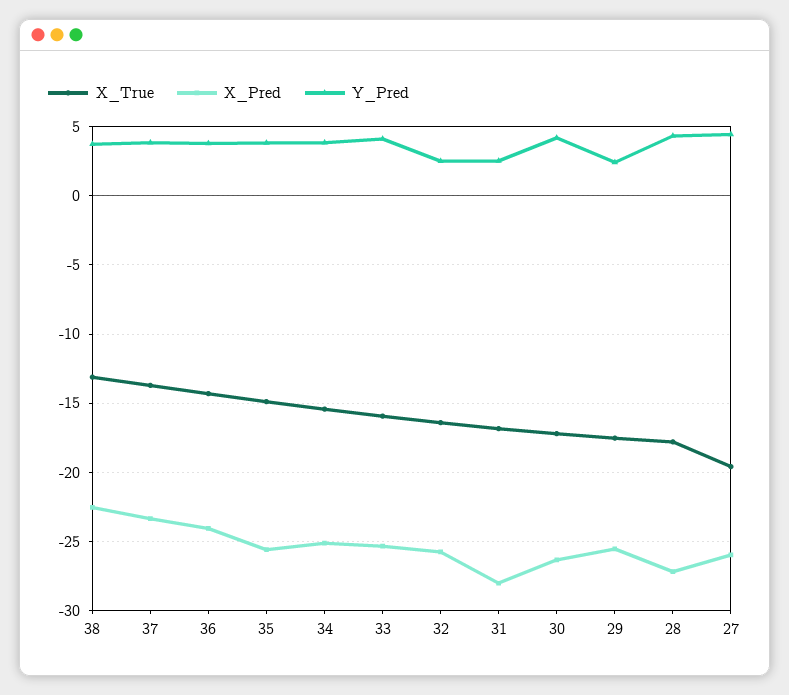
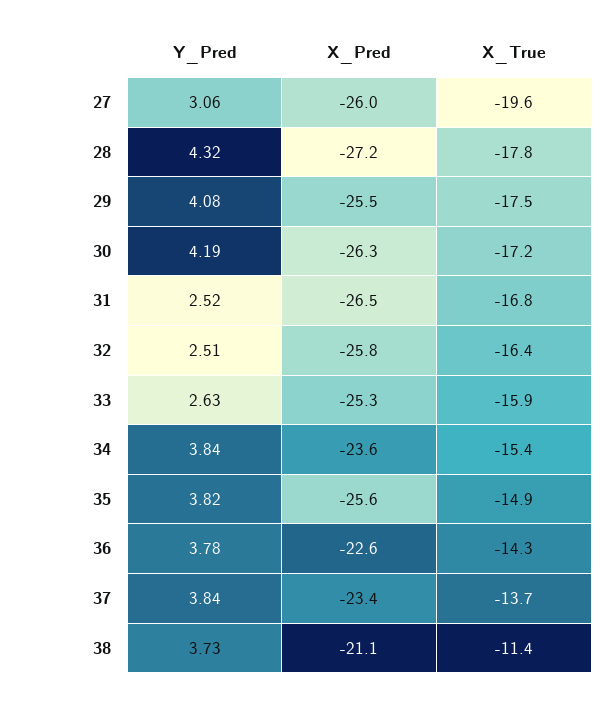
  {
    "X_True": {
-     "38": -13,
+     "38": -11.4,
      "37": -13.7,
      "36": -14.3,
      "35": -14.9,
      "34": -15.4,
      "33": -15.9,
      "32": -16.4,
      "31": -16.8,
      "30": -17.2,
      "29": -17.5,
      "28": -17.8,
      "27": -19.6
    },
    "X_Pred": {
-     "38": -22.5,
+     "38": -21.1,
      "37": -23.4,
-     "36": -24,
+     "36": -22.6,
      "35": -25.6,
-     "34": -25,
+     "34": -23.6,
      "33": -25.3,
      "32": -25.8,
-     "31": -28,
+     "31": -26.5,
      "30": -26.3,
      "29": -25.5,
      "28": -27.2,
      "27": -26
    },
    "Y_Pred": {
      "38": 3.73,
      "37": 3.84,
      "36": 3.78,
      "35": 3.82,
      "34": 3.84,
-     "33": 4,
+     "33": 2.63,
      "32": 2.51,
      "31": 2.52,
      "30": 4.19,
-     "29": 2.5,
+     "29": 4.08,
      "28": 4.32,
-     "27": 4.5
+     "27": 3.06
    }
  }

